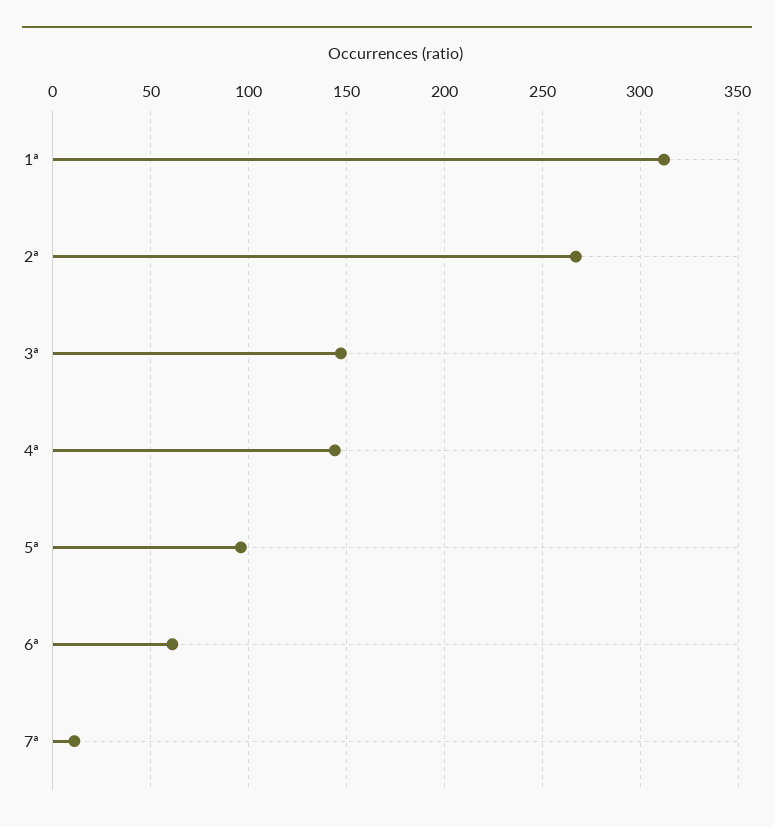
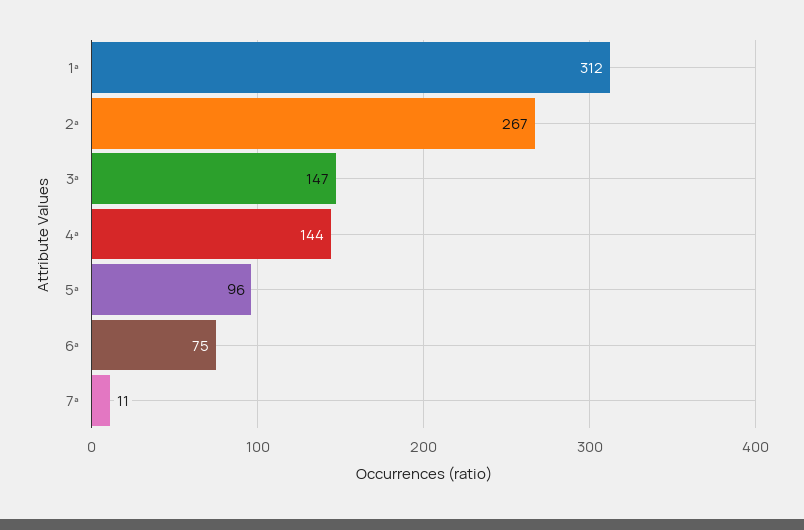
  {
    "1ª": 312,
    "2ª": 267,
    "3ª": 147,
    "4ª": 144,
    "5ª": 96,
-   "6ª": 60,
+   "6ª": 75,
    "7ª": 11
  }

